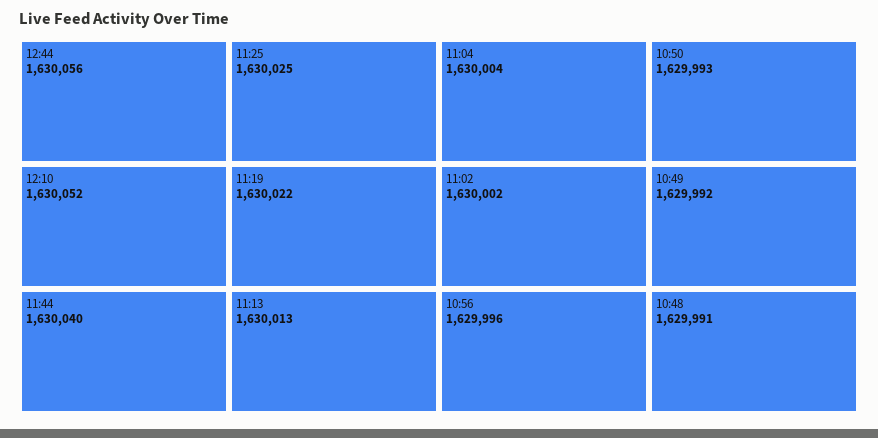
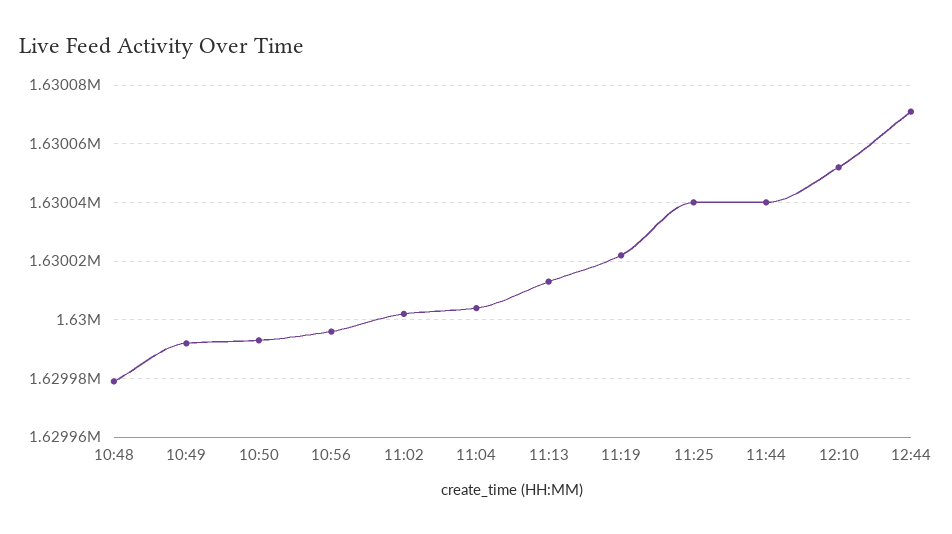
  {
-   "12:44": 1630056,
+   "12:44": 1630070,
    "12:10": 1630052,
    "11:44": 1630040,
-   "11:25": 1630025,
+   "11:25": 1630040,
    "11:19": 1630022,
    "11:13": 1630013,
    "11:04": 1630004,
    "11:02": 1630002,
    "10:56": 1629996,
    "10:50": 1629993,
    "10:49": 1629992,
-   "10:48": 1629991
+   "10:48": 1629980
  }

